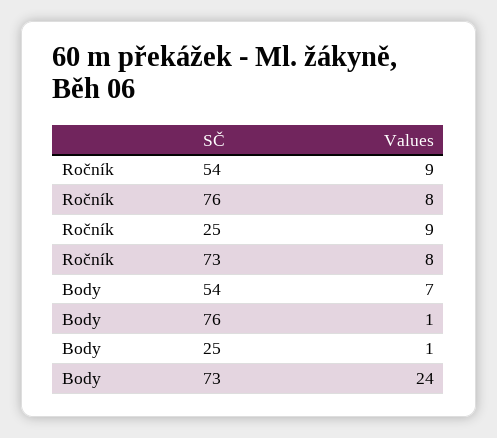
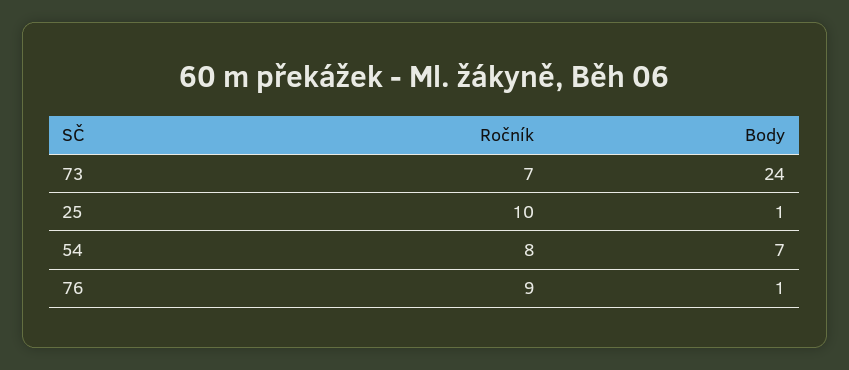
  {
    "Ročník": {
-     "54": 9,
+     "54": 8,
-     "76": 8,
+     "76": 9,
-     "25": 9,
+     "25": 10,
-     "73": 8
+     "73": 7
    },
    "Body": {
      "54": 7,
      "76": 1,
      "25": 1,
      "73": 24
    }
  }

